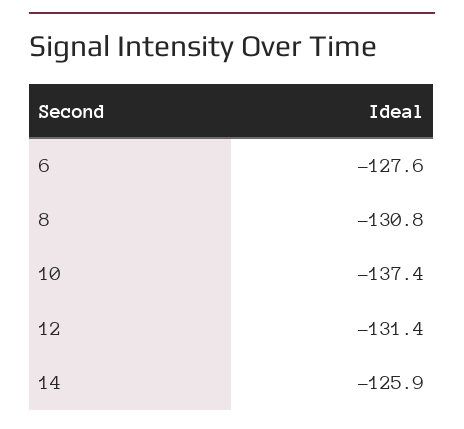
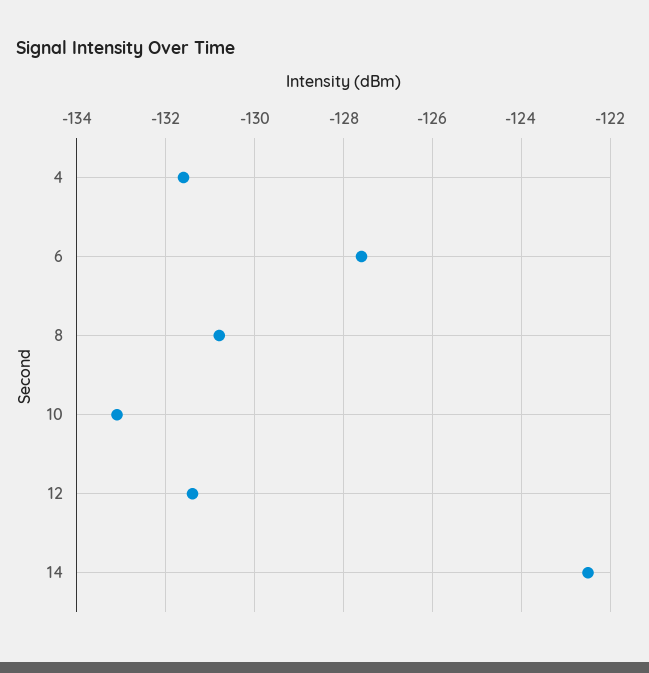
  {
    "6": -127.6,
    "8": -130.8,
-   "10": -137.4,
+   "10": -133,
    "12": -131.4,
-   "14": -125.9
+   "14": -122.5,
+   "4": -131.5
  }

